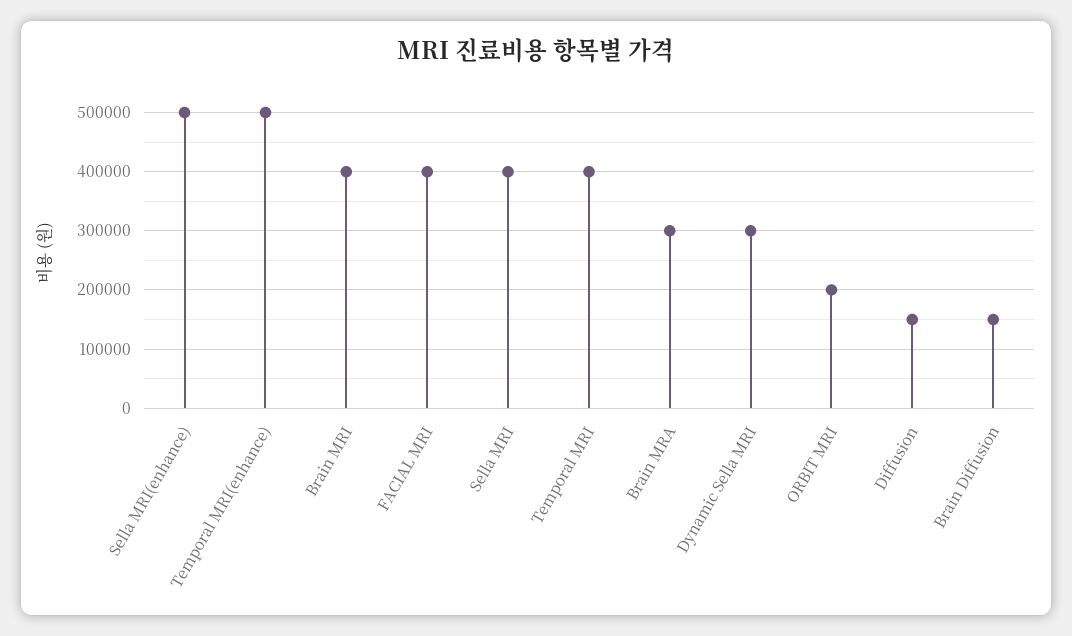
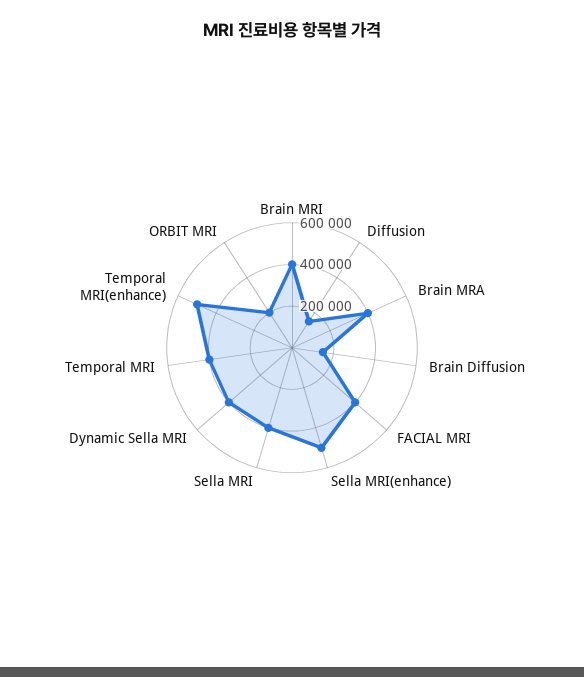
  {
    "Sella MRI(enhance)": 500000,
    "Temporal MRI(enhance)": 500000,
    "Brain MRI": 400000,
    "FACIAL MRI": 400000,
    "Sella MRI": 400000,
    "Temporal MRI": 400000,
-   "Brain MRA": 300000,
+   "Brain MRA": 400000,
-   "Dynamic Sella MRI": 300000,
+   "Dynamic Sella MRI": 400000,
    "ORBIT MRI": 200000,
    "Diffusion": 160000,
    "Brain Diffusion": 160000
  }

